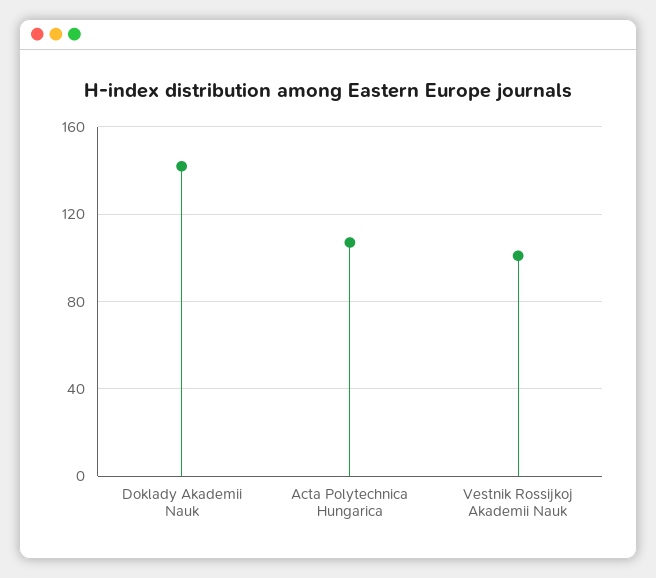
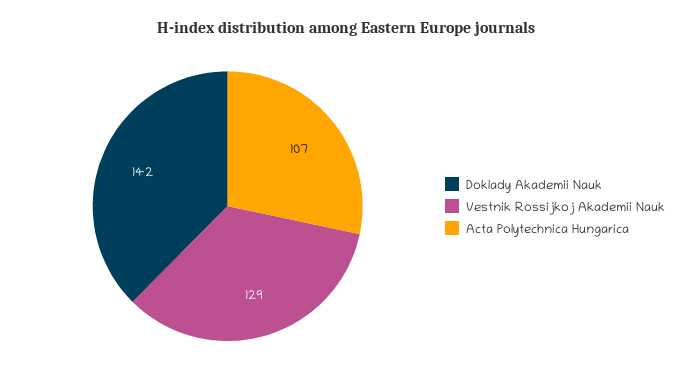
  {
    "Doklady Akademii Nauk": 142,
    "Acta Polytechnica Hungarica": 107,
-   "Vestnik Rossijkoj Akademii Nauk": 100
+   "Vestnik Rossijkoj Akademii Nauk": 129
  }

